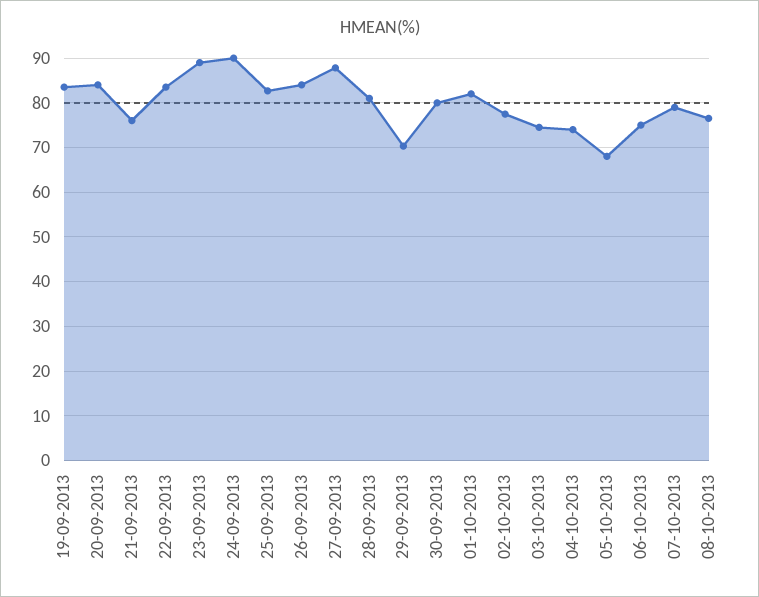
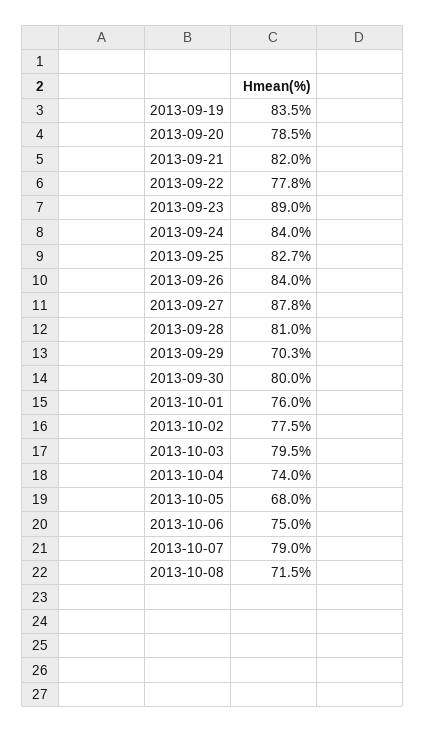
  {
    "19-09-2013": 83.5,
-   "20-09-2013": 84,
+   "20-09-2013": 78.5,
-   "21-09-2013": 76,
+   "21-09-2013": 82,
-   "22-09-2013": 84,
+   "22-09-2013": 77.8,
    "23-09-2013": 89,
-   "24-09-2013": 90,
+   "24-09-2013": 84,
    "25-09-2013": 82.7,
    "26-09-2013": 84,
    "27-09-2013": 87.8,
    "28-09-2013": 81,
    "29-09-2013": 70.3,
    "30-09-2013": 80,
-   "01-10-2013": 82,
+   "01-10-2013": 76,
    "02-10-2013": 77.5,
-   "03-10-2013": 74,
+   "03-10-2013": 79.5,
    "04-10-2013": 74,
    "05-10-2013": 68,
    "06-10-2013": 75,
    "07-10-2013": 79,
-   "08-10-2013": 76
+   "08-10-2013": 71.5
  }

